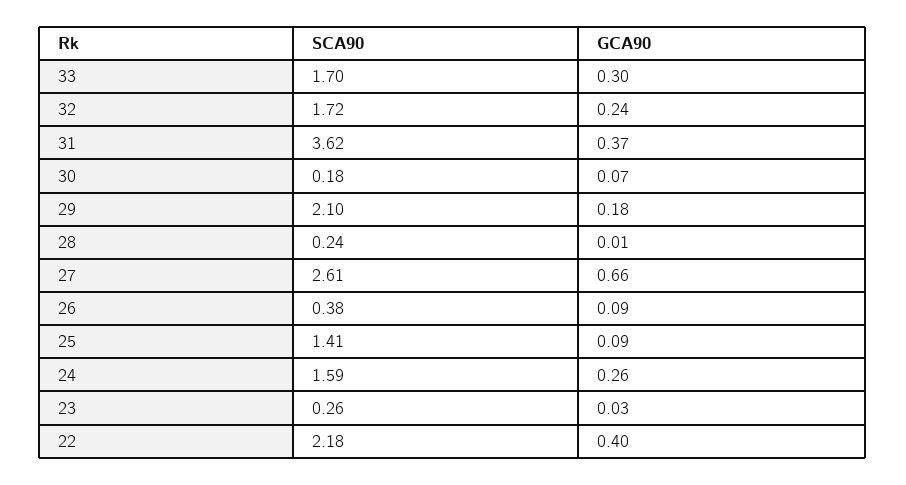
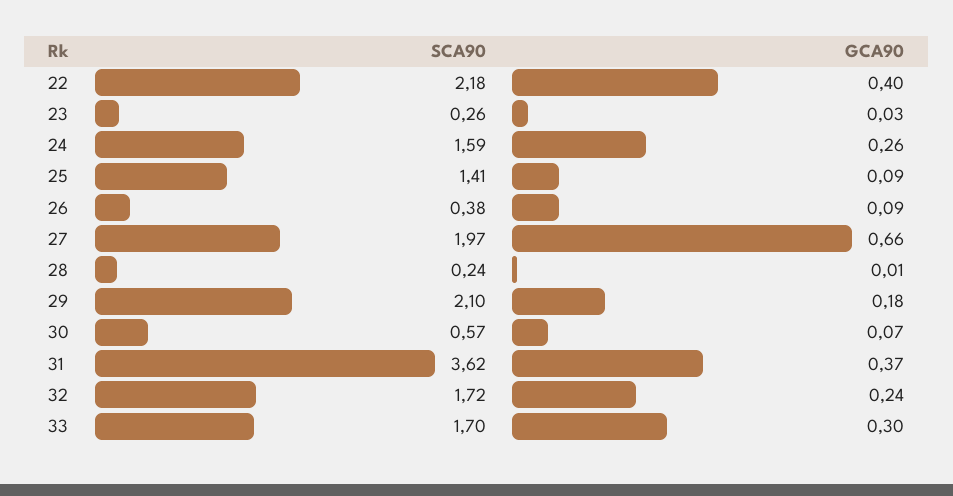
  {
    "SCA90": {
      "33": 1.7,
      "32": 1.72,
      "31": 3.62,
-     "30": 0.18,
+     "30": 0.57,
      "29": 2.1,
      "28": 0.24,
-     "27": 2.61,
+     "27": 1.97,
      "26": 0.38,
      "25": 1.41,
      "24": 1.59,
      "23": 0.26,
      "22": 2.18
    },
    "GCA90": {
      "33": 0.3,
      "32": 0.24,
      "31": 0.37,
      "30": 0.07,
      "29": 0.18,
      "28": 0.01,
      "27": 0.66,
      "26": 0.09,
      "25": 0.09,
      "24": 0.26,
      "23": 0.03,
      "22": 0.4
    }
  }

